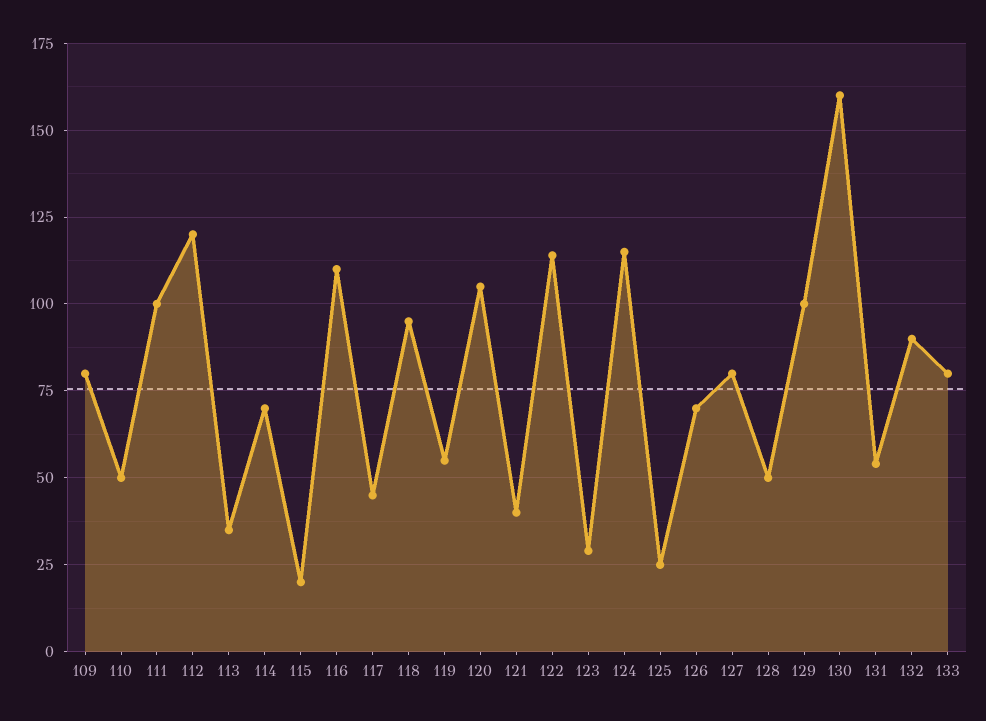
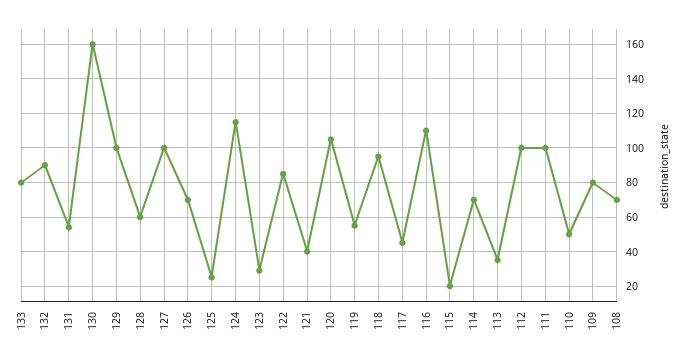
  {
    "109": 80,
    "110": 50,
    "111": 100,
-   "112": 120,
+   "112": 100,
    "113": 35,
    "114": 70,
    "115": 20,
    "116": 110,
    "117": 45,
    "118": 95,
    "119": 55,
    "120": 105,
    "121": 40,
-   "122": 115,
+   "122": 85,
    "123": 30,
    "124": 115,
    "125": 25,
    "126": 70,
-   "127": 80,
+   "127": 100,
-   "128": 50,
+   "128": 60,
    "129": 100,
    "130": 160,
    "131": 55,
    "132": 90,
-   "133": 80
+   "133": 80,
+   "108": 70
  }

